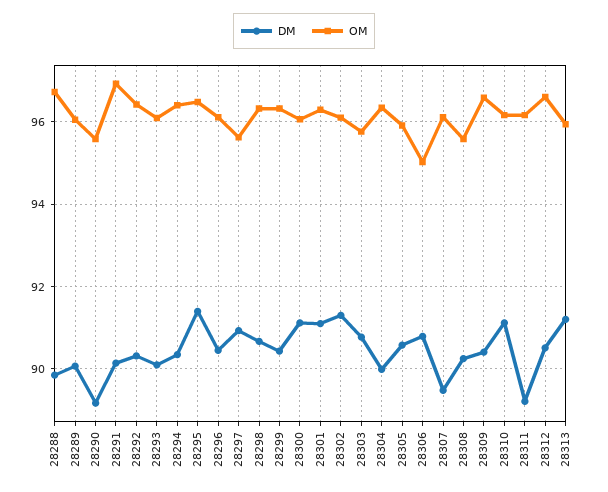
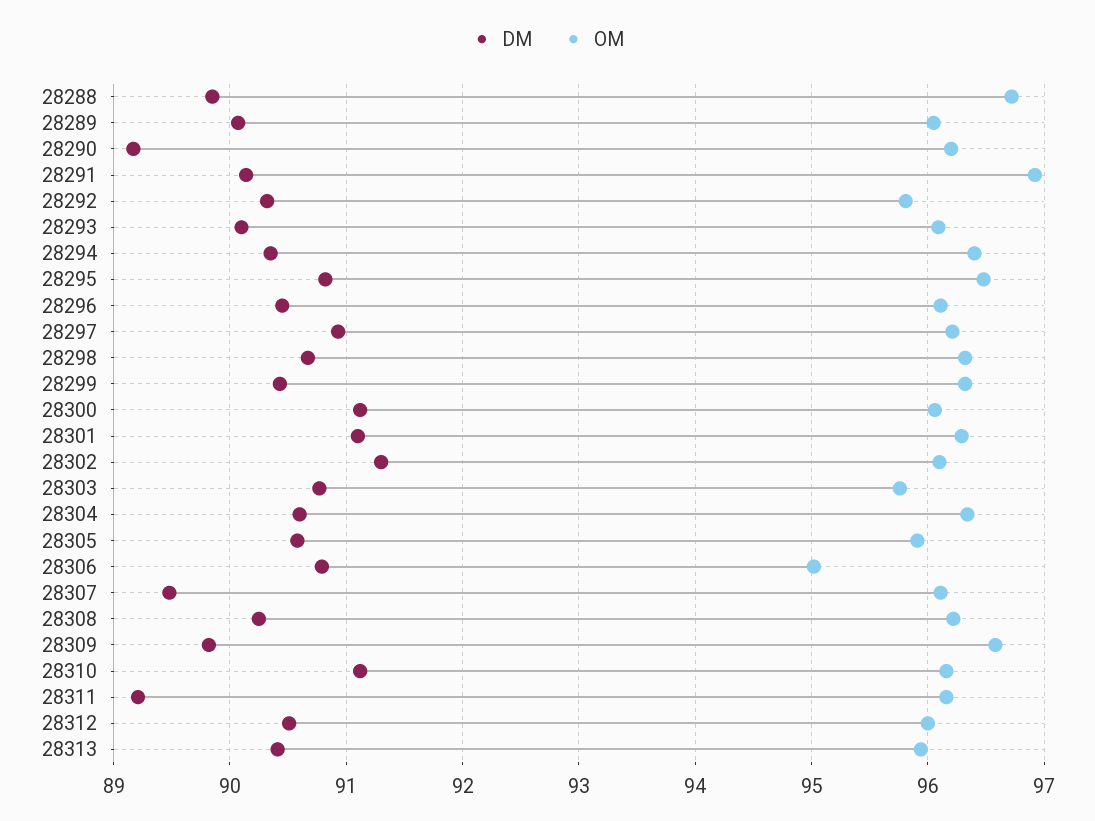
  {
    "DM": {
      "28288": 89.9,
      "28289": 90.1,
      "28290": 89.2,
      "28291": 90.1,
      "28292": 90.3,
      "28293": 90.1,
      "28294": 90.4,
-     "28295": 91.4,
+     "28295": 90.8,
      "28296": 90.5,
      "28297": 90.9,
      "28298": 90.7,
      "28299": 90.4,
      "28300": 91.1,
      "28301": 91.1,
      "28302": 91.3,
      "28303": 90.8,
-     "28304": 90,
+     "28304": 90.6,
      "28305": 90.6,
      "28306": 90.8,
      "28307": 89.5,
      "28308": 90.3,
-     "28309": 90.4,
+     "28309": 89.8,
      "28310": 91.1,
      "28311": 89.2,
      "28312": 90.5,
-     "28313": 91.2
+     "28313": 90.4
    },
    "OM": {
      "28288": 96.7,
      "28289": 96.1,
-     "28290": 95.6,
+     "28290": 96.2,
      "28291": 96.9,
-     "28292": 96.4,
+     "28292": 95.8,
      "28293": 96.1,
      "28294": 96.4,
      "28295": 96.5,
      "28296": 96.1,
-     "28297": 95.6,
+     "28297": 96.2,
      "28298": 96.3,
      "28299": 96.3,
      "28300": 96.1,
      "28301": 96.3,
      "28302": 96.1,
      "28303": 95.8,
      "28304": 96.3,
      "28305": 95.9,
      "28306": 95,
      "28307": 96.1,
-     "28308": 95.6,
+     "28308": 96.2,
      "28309": 96.6,
      "28310": 96.2,
      "28311": 96.2,
-     "28312": 96.6,
+     "28312": 96,
      "28313": 95.9
    }
  }

